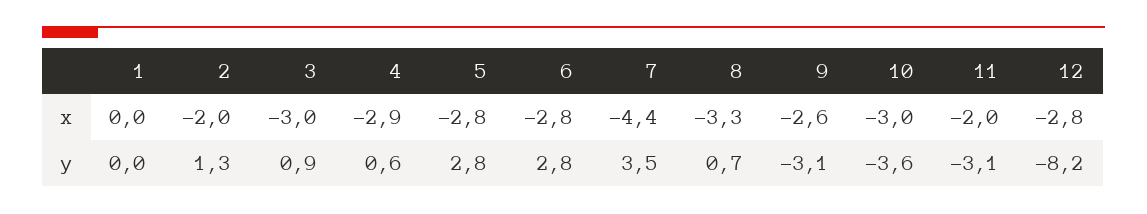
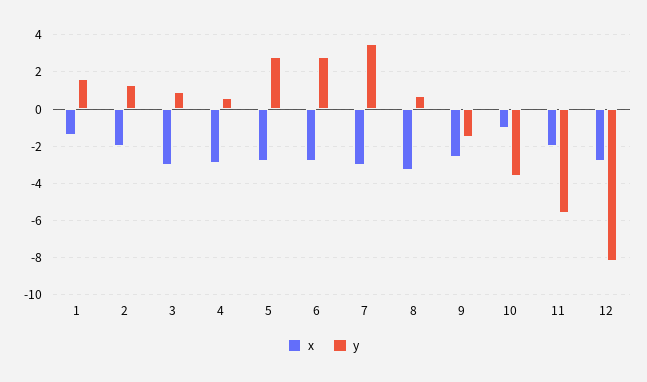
  {
    "x": {
-     "1": 0,
+     "1": -1.5,
      "2": -2,
      "3": -3,
      "4": -2.9,
      "5": -2.8,
      "6": -2.8,
-     "7": -4.4,
+     "7": -3,
      "8": -3.3,
      "9": -2.6,
-     "10": -3,
+     "10": -1,
      "11": -2,
      "12": -2.8
    },
    "y": {
-     "1": 0,
+     "1": 1.5,
      "2": 1.3,
      "3": 0.9,
      "4": 0.6,
      "5": 2.8,
      "6": 2.8,
      "7": 3.5,
      "8": 0.7,
-     "9": -3.1,
+     "9": -1.5,
      "10": -3.6,
-     "11": -3.1,
+     "11": -5.5,
      "12": -8.2
    }
  }

